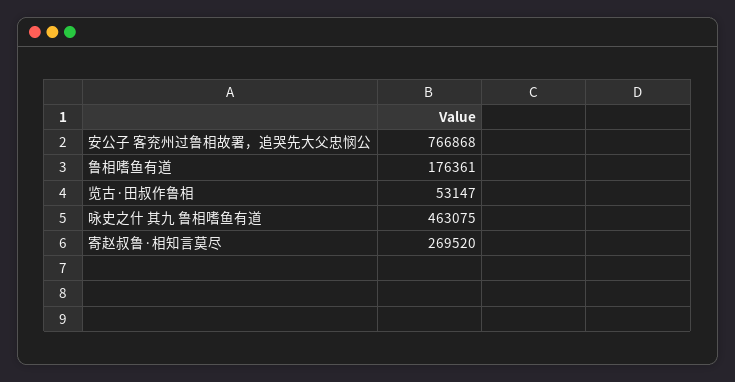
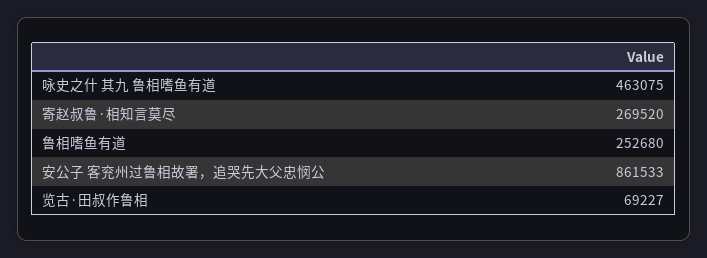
  {
-   "安公子 客兖州过鲁相故署，追哭先大父忠悯公": 766868,
+   "安公子 客兖州过鲁相故署，追哭先大父忠悯公": 861533,
-   "鲁相嗜鱼有道": 176361,
+   "鲁相嗜鱼有道": 252680,
-   "览古·田叔作鲁相": 53147,
+   "览古·田叔作鲁相": 69227,
    "咏史之什 其九 鲁相嗜鱼有道": 463075,
    "寄赵叔鲁·相知言莫尽": 269520
  }

